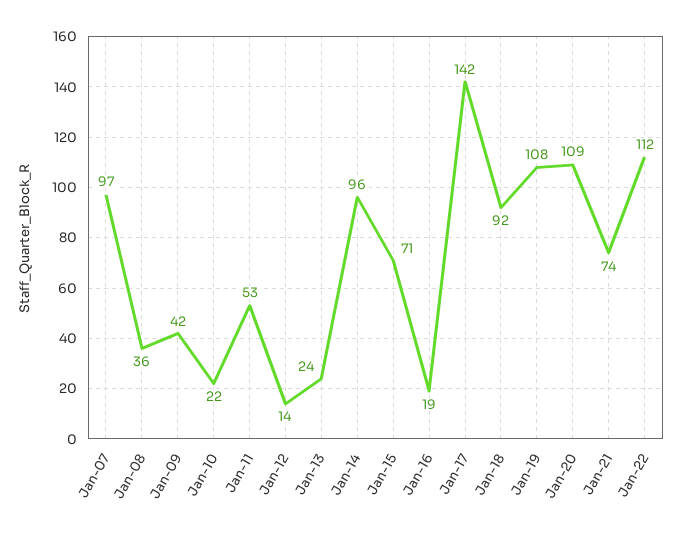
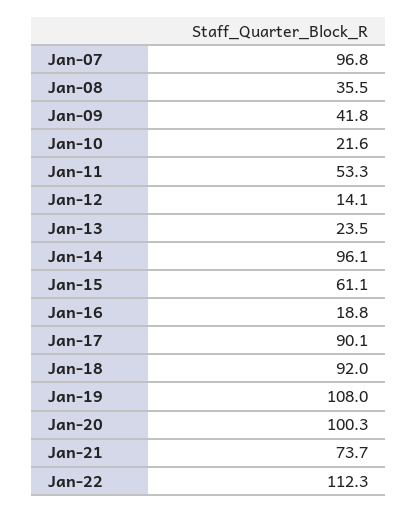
  {
    "Jan-07": 96.8,
    "Jan-08": 35.5,
    "Jan-09": 41.8,
    "Jan-10": 21.6,
    "Jan-11": 53.3,
    "Jan-12": 14.1,
    "Jan-13": 23.5,
    "Jan-14": 96.1,
-   "Jan-15": 71,
+   "Jan-15": 61.1,
    "Jan-16": 18.8,
-   "Jan-17": 142,
+   "Jan-17": 90.1,
    "Jan-18": 92,
    "Jan-19": 108,
-   "Jan-20": 109,
+   "Jan-20": 100.3,
    "Jan-21": 73.7,
    "Jan-22": 112.3
  }

